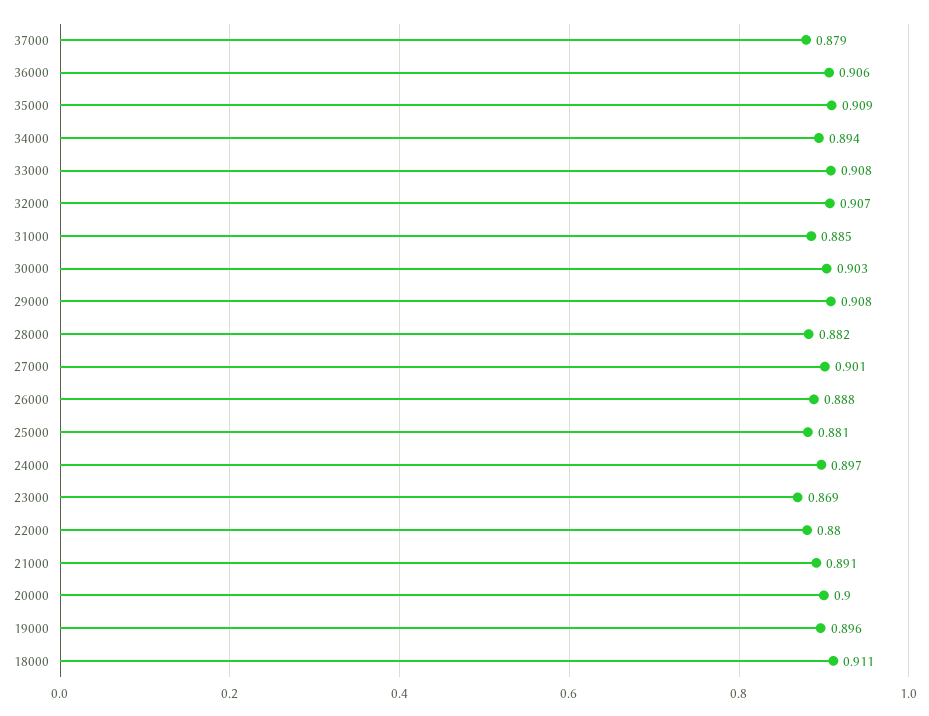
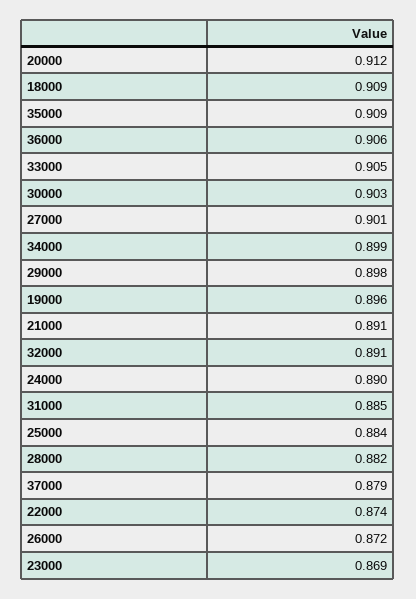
  {
    "37000": 0.879,
    "36000": 0.906,
    "35000": 0.909,
-   "34000": 0.894,
+   "34000": 0.899,
-   "33000": 0.908,
+   "33000": 0.905,
-   "32000": 0.907,
+   "32000": 0.891,
    "31000": 0.885,
    "30000": 0.903,
-   "29000": 0.908,
+   "29000": 0.898,
    "28000": 0.882,
    "27000": 0.901,
-   "26000": 0.888,
+   "26000": 0.872,
-   "25000": 0.881,
+   "25000": 0.884,
-   "24000": 0.897,
+   "24000": 0.89,
    "23000": 0.869,
-   "22000": 0.88,
+   "22000": 0.874,
    "21000": 0.891,
-   "20000": 0.9,
+   "20000": 0.912,
    "19000": 0.896,
-   "18000": 0.911
+   "18000": 0.909
  }

